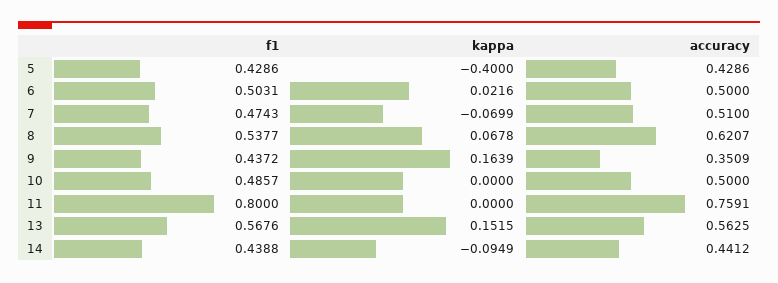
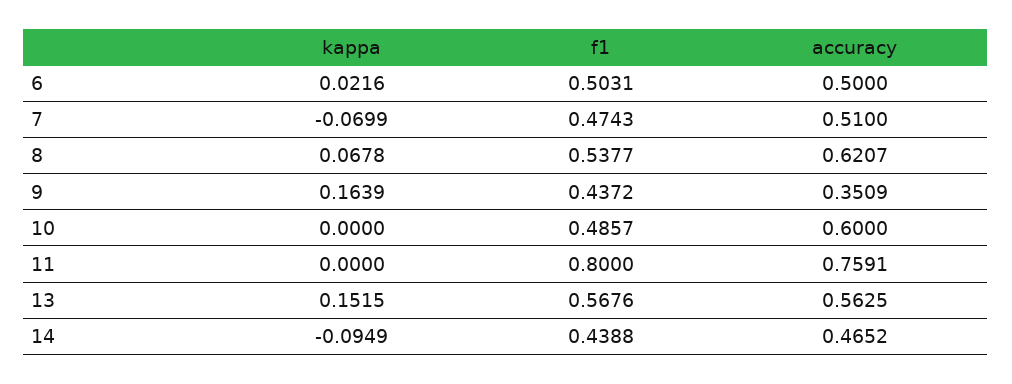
  {
    "f1": {
-     "5": 0.4286,
      "6": 0.5031,
      "7": 0.4743,
      "8": 0.5377,
      "9": 0.4372,
      "10": 0.4857,
      "11": 0.8,
      "13": 0.5676,
      "14": 0.4388
    },
    "kappa": {
-     "5": -0.4,
      "6": 0.0216,
      "7": -0.0699,
      "8": 0.0678,
      "9": 0.1639,
      "10": 0,
      "11": 0,
      "13": 0.1515,
      "14": -0.0949
    },
    "accuracy": {
-     "5": 0.4286,
      "6": 0.5,
      "7": 0.51,
      "8": 0.6207,
      "9": 0.3509,
-     "10": 0.5,
+     "10": 0.6,
      "11": 0.7591,
      "13": 0.5625,
-     "14": 0.4412
+     "14": 0.4652
    }
  }

